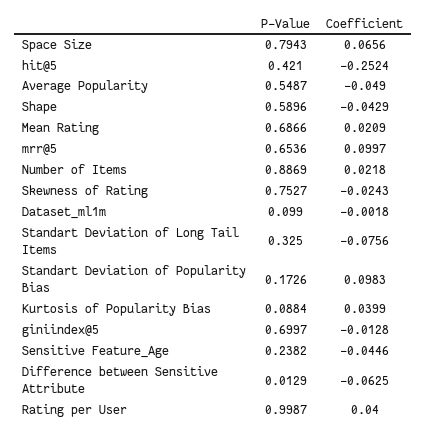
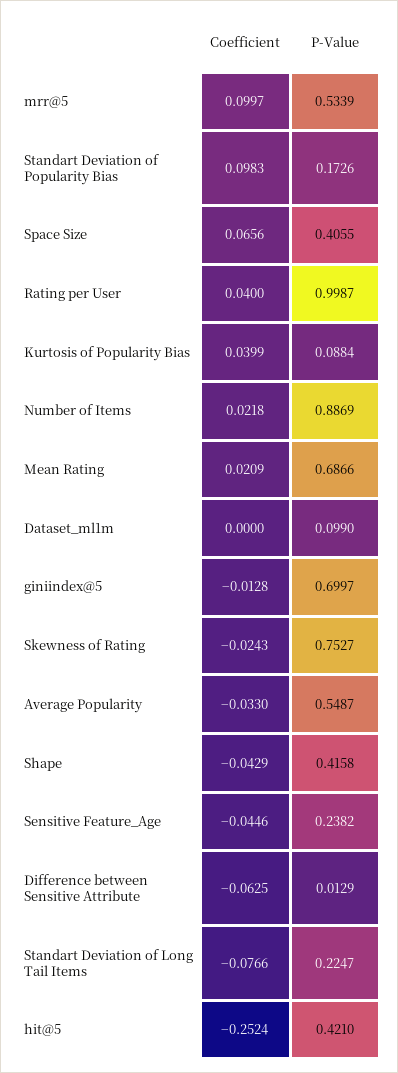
  {
    "P-Value": {
-     "Space Size": 0.7943,
+     "Space Size": 0.4055,
      "hit@5": 0.421,
      "Average Popularity": 0.5487,
-     "Shape": 0.5896,
+     "Shape": 0.4158,
      "Mean Rating": 0.6866,
-     "mrr@5": 0.6536,
+     "mrr@5": 0.5339,
      "Number of Items": 0.8869,
      "Skewness of Rating": 0.7527,
      "Dataset_ml1m": 0.099,
-     "Standart Deviation of Long Tail Items": 0.325,
+     "Standart Deviation of Long Tail Items": 0.2247,
      "Standart Deviation of Popularity Bias": 0.1726,
      "Kurtosis of Popularity Bias": 0.0884,
      "giniindex@5": 0.6997,
      "Sensitive Feature_Age": 0.2382,
      "Difference between Sensitive Attribute": 0.0129,
      "Rating per User": 0.9987
    },
    "Coefficient": {
      "Space Size": 0.0656,
      "hit@5": -0.2524,
-     "Average Popularity": -0.049,
+     "Average Popularity": -0.033,
      "Shape": -0.0429,
      "Mean Rating": 0.0209,
      "mrr@5": 0.0997,
      "Number of Items": 0.0218,
      "Skewness of Rating": -0.0243,
-     "Dataset_ml1m": -0.0018,
+     "Dataset_ml1m": 0,
-     "Standart Deviation of Long Tail Items": -0.0756,
+     "Standart Deviation of Long Tail Items": -0.0766,
      "Standart Deviation of Popularity Bias": 0.0983,
      "Kurtosis of Popularity Bias": 0.0399,
      "giniindex@5": -0.0128,
      "Sensitive Feature_Age": -0.0446,
      "Difference between Sensitive Attribute": -0.0625,
      "Rating per User": 0.04
    }
  }

